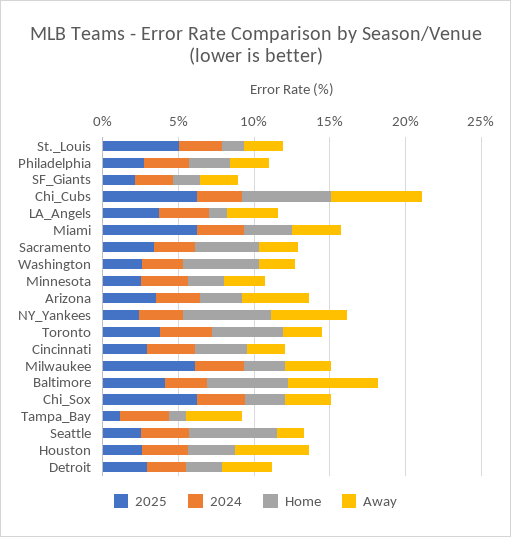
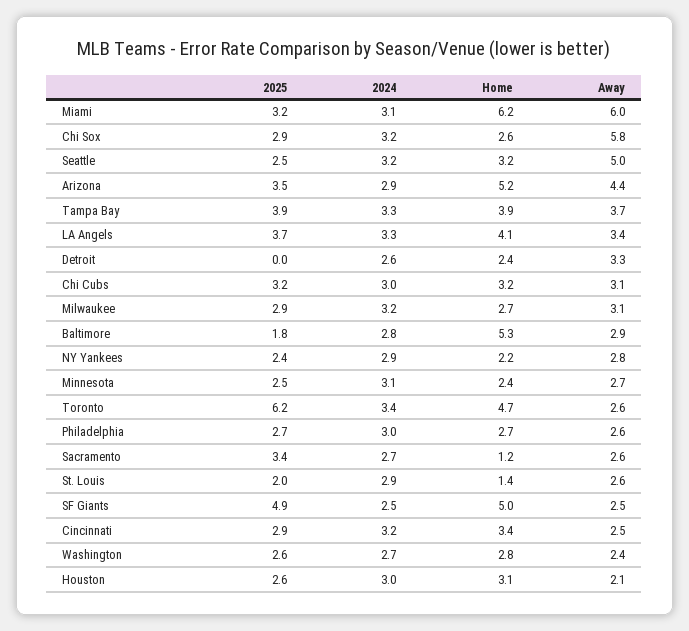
  {
    "2025": {
-     "St._Louis": 5,
+     "St._Louis": 2,
      "Philadelphia": 2.7,
-     "SF_Giants": 2,
+     "SF_Giants": 4.9,
-     "Chi_Cubs": 6,
+     "Chi_Cubs": 3.2,
      "LA_Angels": 3.7,
-     "Miami": 6,
+     "Miami": 3.2,
      "Sacramento": 3.4,
      "Washington": 2.6,
      "Minnesota": 2.5,
      "Arizona": 3.5,
      "NY_Yankees": 2.4,
-     "Toronto": 4,
+     "Toronto": 6.2,
      "Cincinnati": 2.9,
-     "Milwaukee": 6,
+     "Milwaukee": 2.9,
-     "Baltimore": 4,
+     "Baltimore": 1.8,
-     "Chi_Sox": 6,
+     "Chi_Sox": 2.9,
-     "Tampa_Bay": 1,
+     "Tampa_Bay": 3.9,
      "Seattle": 2.5,
      "Houston": 2.6,
-     "Detroit": 3
+     "Detroit": 0
    },
    "2024": {
      "St._Louis": 2.9,
      "Philadelphia": 3,
      "SF_Giants": 2.5,
      "Chi_Cubs": 3,
      "LA_Angels": 3.3,
      "Miami": 3.1,
      "Sacramento": 2.7,
      "Washington": 2.7,
      "Minnesota": 3.1,
      "Arizona": 2.9,
      "NY_Yankees": 2.9,
      "Toronto": 3.4,
      "Cincinnati": 3.2,
      "Milwaukee": 3.2,
      "Baltimore": 2.8,
      "Chi_Sox": 3.2,
      "Tampa_Bay": 3.3,
      "Seattle": 3.2,
      "Houston": 3,
      "Detroit": 2.6
    },
    "Home": {
      "St._Louis": 1.4,
      "Philadelphia": 2.7,
-     "SF_Giants": 2,
+     "SF_Giants": 5,
-     "Chi_Cubs": 6,
+     "Chi_Cubs": 3.2,
-     "LA_Angels": 1,
+     "LA_Angels": 4.1,
-     "Miami": 3,
+     "Miami": 6.2,
-     "Sacramento": 4,
+     "Sacramento": 1.2,
-     "Washington": 5,
+     "Washington": 2.8,
      "Minnesota": 2.4,
-     "Arizona": 3,
+     "Arizona": 5.2,
-     "NY_Yankees": 6,
+     "NY_Yankees": 2.2,
      "Toronto": 4.7,
      "Cincinnati": 3.4,
      "Milwaukee": 2.7,
      "Baltimore": 5.3,
      "Chi_Sox": 2.6,
-     "Tampa_Bay": 1,
+     "Tampa_Bay": 3.9,
-     "Seattle": 6,
+     "Seattle": 3.2,
      "Houston": 3.1,
      "Detroit": 2.4
    },
    "Away": {
      "St._Louis": 2.6,
      "Philadelphia": 2.6,
      "SF_Giants": 2.5,
-     "Chi_Cubs": 6,
+     "Chi_Cubs": 3.1,
      "LA_Angels": 3.4,
-     "Miami": 3,
+     "Miami": 6,
      "Sacramento": 2.6,
      "Washington": 2.4,
      "Minnesota": 2.7,
      "Arizona": 4.4,
-     "NY_Yankees": 5,
+     "NY_Yankees": 2.8,
      "Toronto": 2.6,
      "Cincinnati": 2.5,
      "Milwaukee": 3.1,
-     "Baltimore": 6,
+     "Baltimore": 2.9,
-     "Chi_Sox": 3,
+     "Chi_Sox": 5.8,
      "Tampa_Bay": 3.7,
-     "Seattle": 2,
+     "Seattle": 5,
-     "Houston": 5,
+     "Houston": 2.1,
      "Detroit": 3.3
    }
  }

